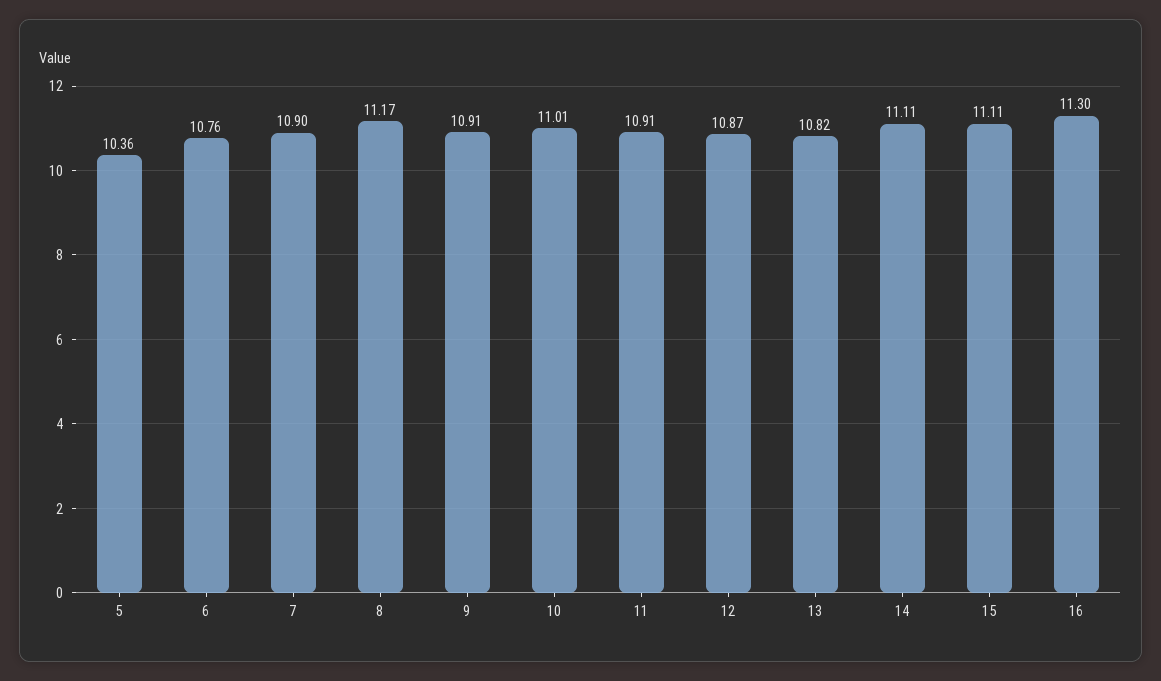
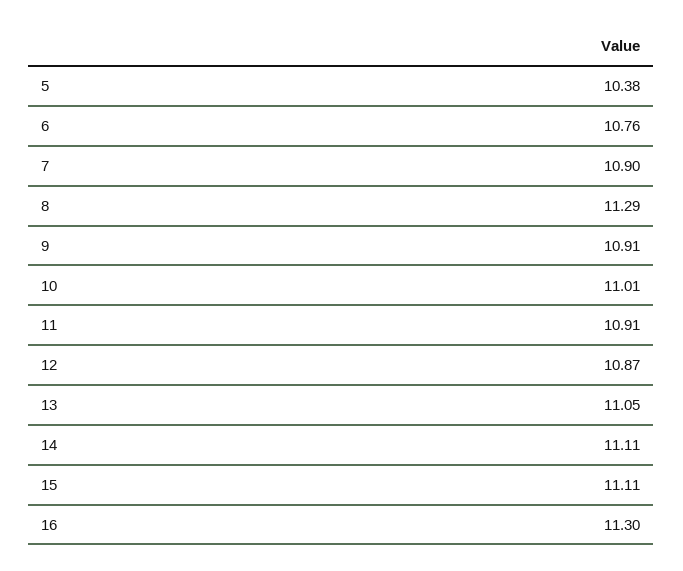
  {
-   "5": 10.36,
+   "5": 10.38,
    "6": 10.76,
    "7": 10.9,
-   "8": 11.17,
+   "8": 11.29,
    "9": 10.91,
    "10": 11.01,
    "11": 10.91,
    "12": 10.87,
-   "13": 10.82,
+   "13": 11.05,
    "14": 11.11,
    "15": 11.11,
    "16": 11.3
  }

